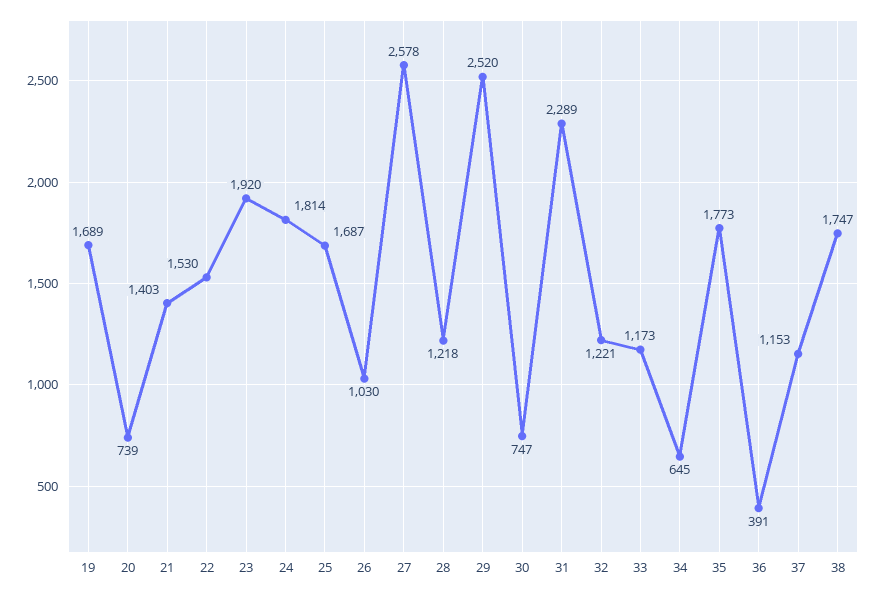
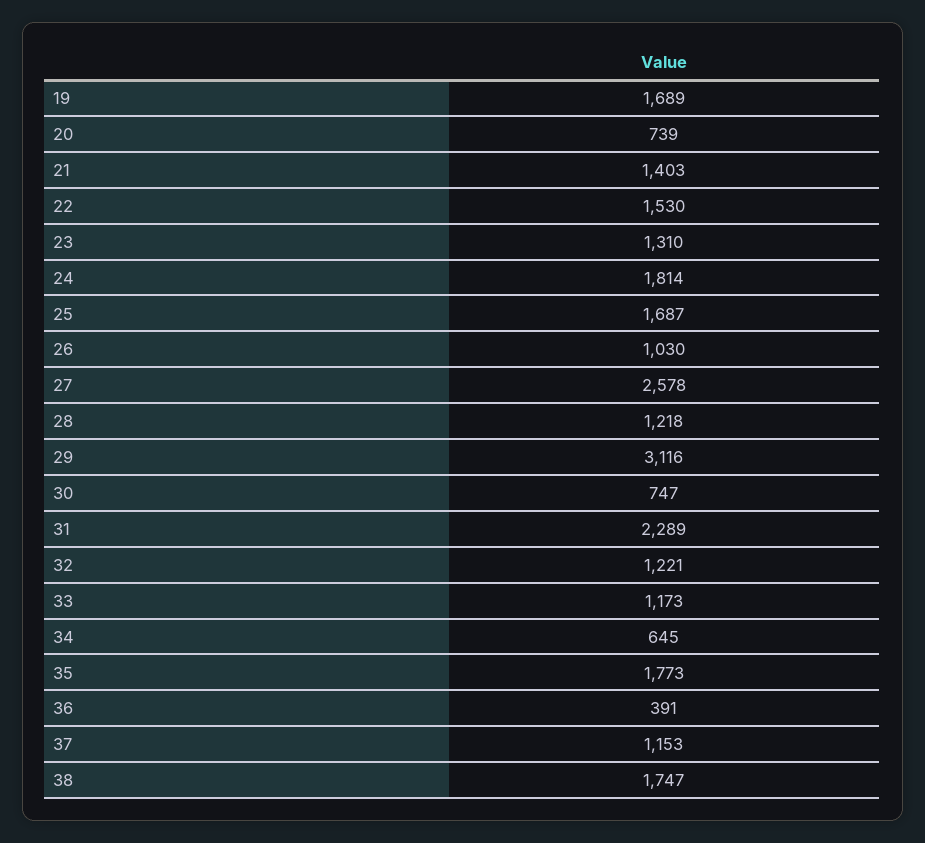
  {
    "19": 1689,
    "20": 739,
    "21": 1403,
    "22": 1530,
-   "23": 1920,
+   "23": 1310,
    "24": 1814,
    "25": 1687,
    "26": 1030,
    "27": 2578,
    "28": 1218,
-   "29": 2520,
+   "29": 3116,
    "30": 747,
    "31": 2289,
    "32": 1221,
    "33": 1173,
    "34": 645,
    "35": 1773,
    "36": 391,
    "37": 1153,
    "38": 1747
  }

